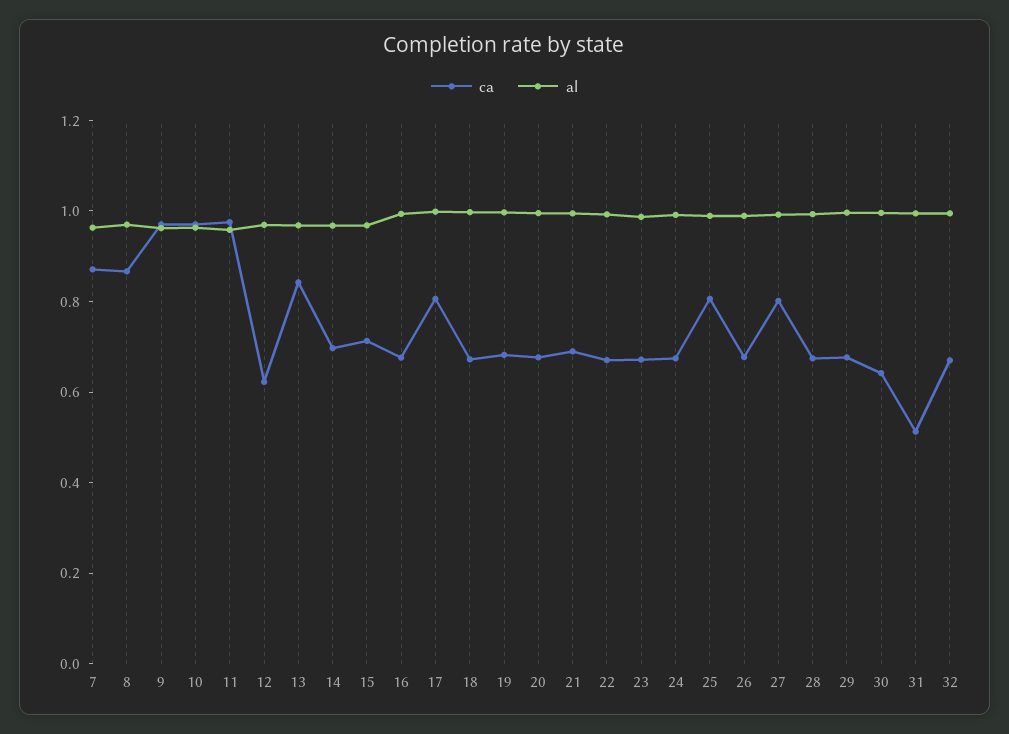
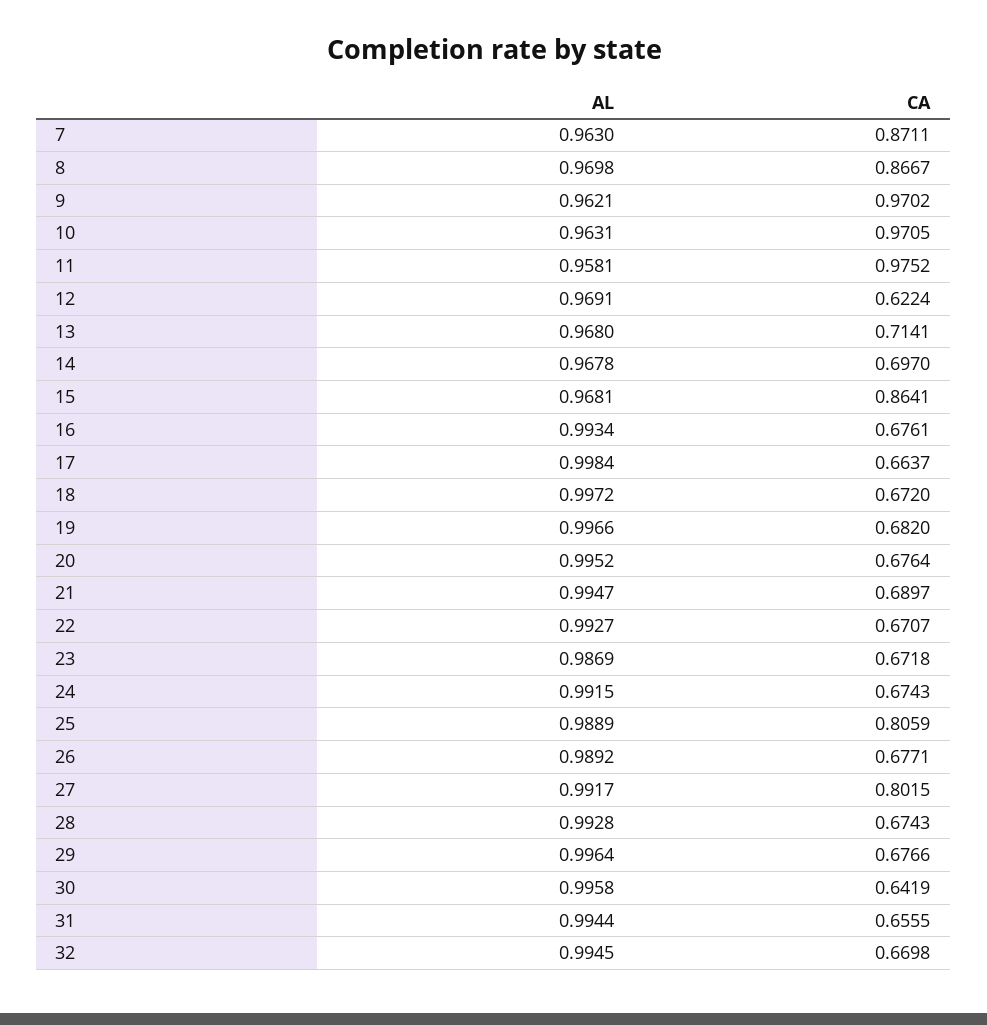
  {
    "ca": {
      "7": 0.8711,
      "8": 0.8667,
      "9": 0.9702,
      "10": 0.9705,
      "11": 0.9752,
      "12": 0.6224,
-     "13": 0.85,
+     "13": 0.7141,
      "14": 0.697,
-     "15": 0.7,
+     "15": 0.8641,
      "16": 0.6761,
-     "17": 0.8,
+     "17": 0.6637,
      "18": 0.672,
      "19": 0.682,
      "20": 0.6764,
      "21": 0.6897,
      "22": 0.6707,
      "23": 0.6718,
      "24": 0.6743,
      "25": 0.8059,
      "26": 0.6771,
      "27": 0.8015,
      "28": 0.6743,
      "29": 0.6766,
      "30": 0.6419,
-     "31": 0.5,
+     "31": 0.6555,
      "32": 0.6698
    },
    "al": {
      "7": 0.963,
      "8": 0.9698,
      "9": 0.9621,
      "10": 0.9631,
      "11": 0.9581,
      "12": 0.9691,
      "13": 0.968,
      "14": 0.9678,
      "15": 0.9681,
      "16": 0.9934,
      "17": 0.9984,
      "18": 0.9972,
      "19": 0.9966,
      "20": 0.9952,
      "21": 0.9947,
      "22": 0.9927,
      "23": 0.9869,
      "24": 0.9915,
      "25": 0.9889,
      "26": 0.9892,
      "27": 0.9917,
      "28": 0.9928,
      "29": 0.9964,
      "30": 0.9958,
      "31": 0.9944,
      "32": 0.9945
    }
  }

